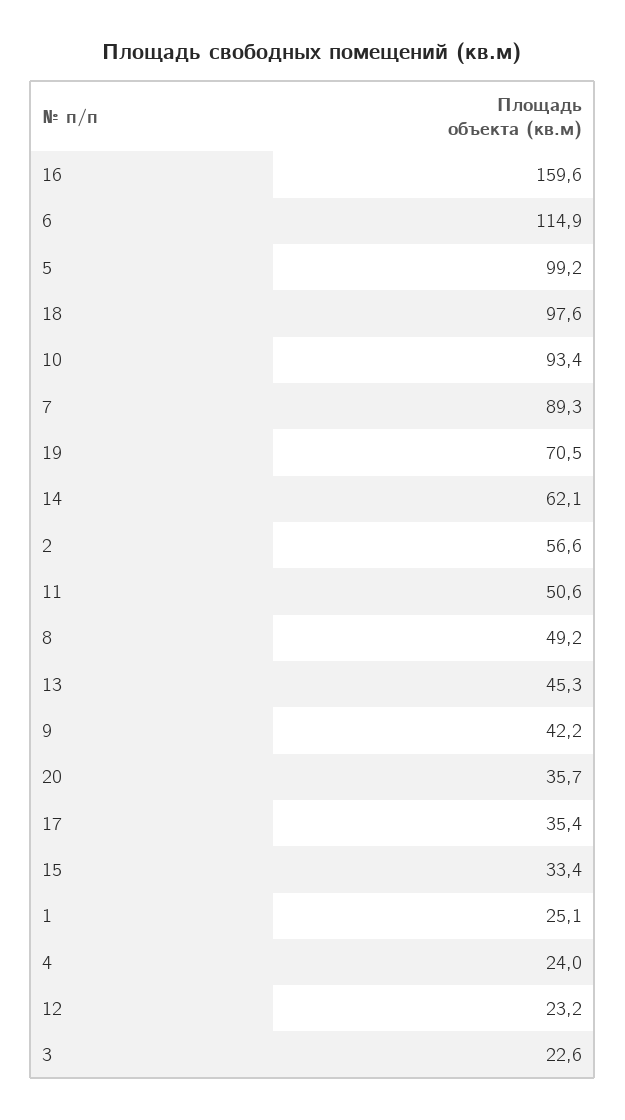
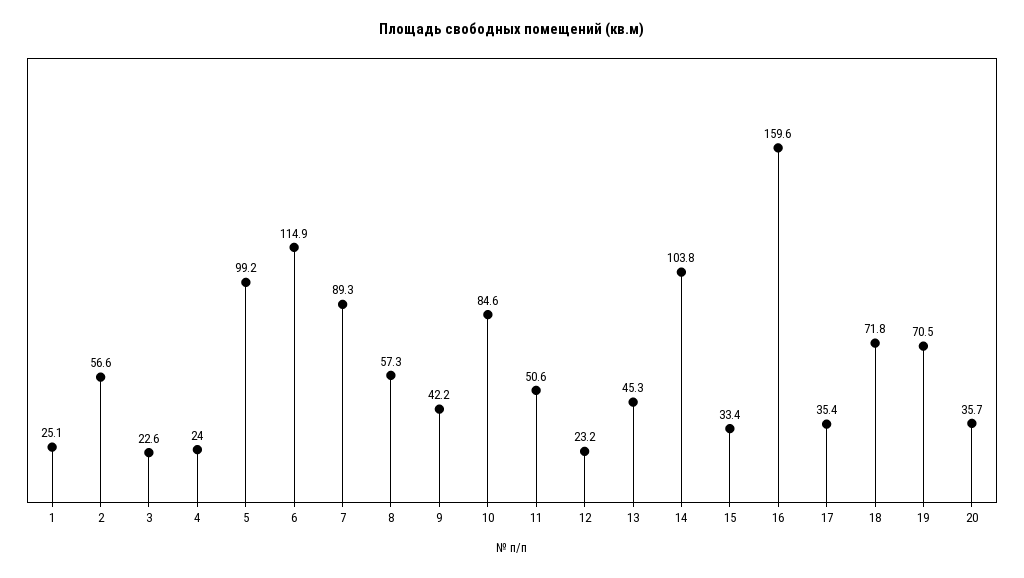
  {
    "16": 159.6,
    "6": 114.9,
    "5": 99.2,
-   "18": 97.6,
+   "18": 71.8,
-   "10": 93.4,
+   "10": 84.6,
    "7": 89.3,
    "19": 70.5,
-   "14": 62.1,
+   "14": 103.8,
    "2": 56.6,
    "11": 50.6,
-   "8": 49.2,
+   "8": 57.3,
    "13": 45.3,
    "9": 42.2,
    "20": 35.7,
    "17": 35.4,
    "15": 33.4,
    "1": 25.1,
    "4": 24,
    "12": 23.2,
    "3": 22.6
  }

